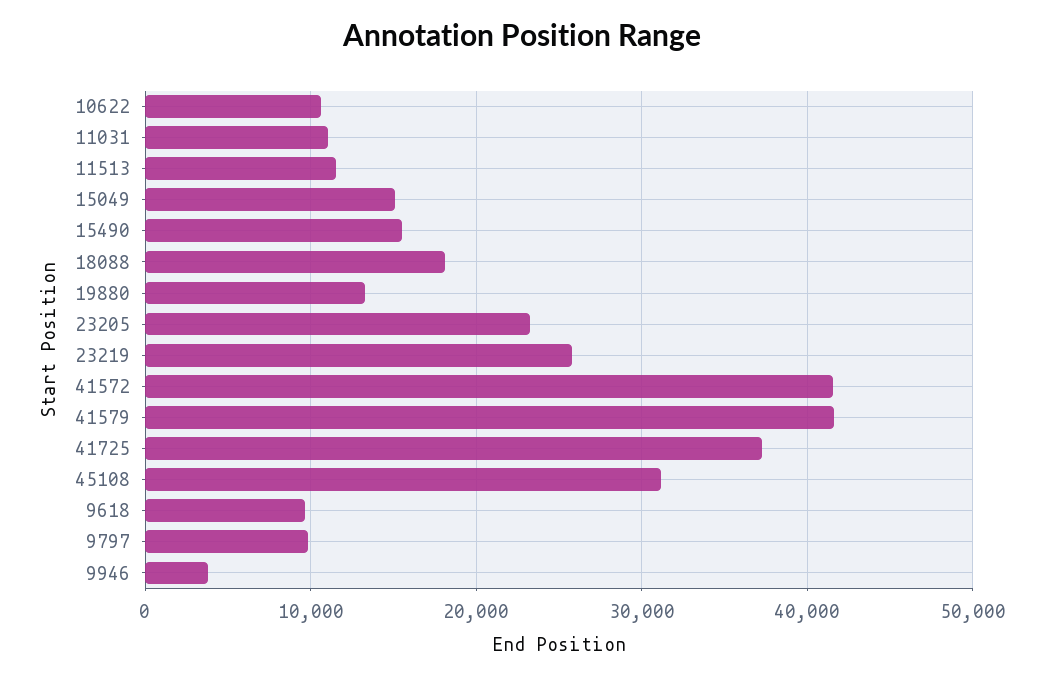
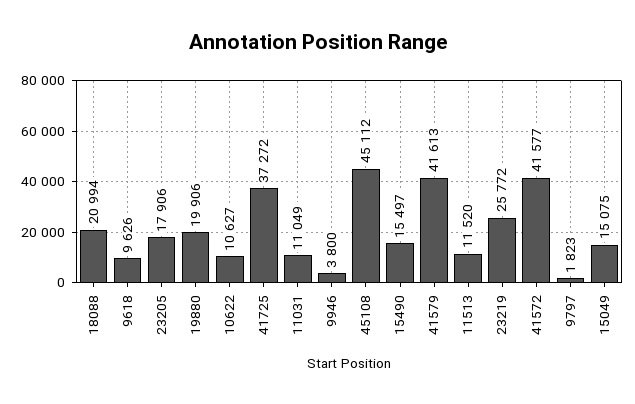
  {
    "10622": 10627,
    "11031": 11049,
    "11513": 11520,
    "15049": 15075,
    "15490": 15497,
-   "18088": 18000,
+   "18088": 20994,
-   "19880": 13000,
+   "19880": 19906,
-   "23205": 23000,
+   "23205": 17906,
    "23219": 25772,
    "41572": 41577,
    "41579": 41613,
    "41725": 37272,
-   "45108": 31000,
+   "45108": 45112,
    "9618": 9626,
-   "9797": 10000,
+   "9797": 1823,
    "9946": 3800
  }

